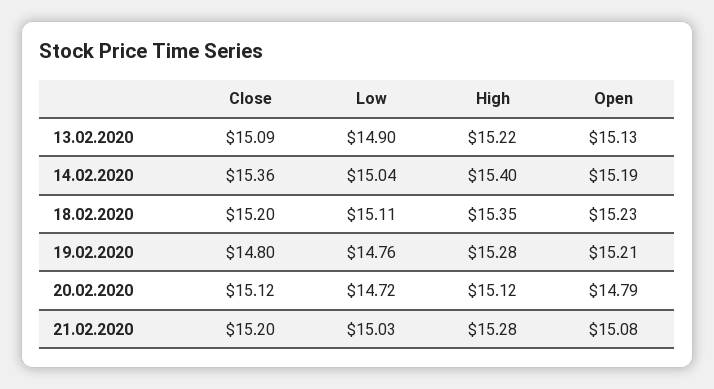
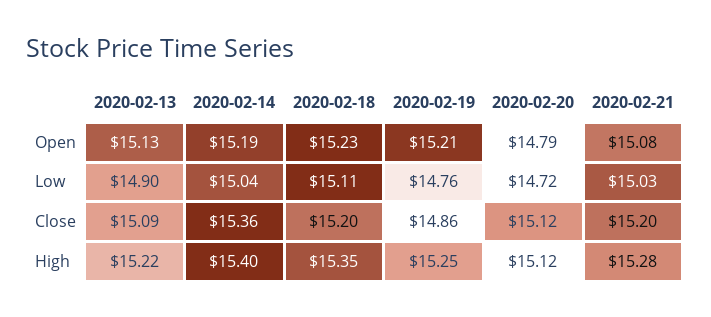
  {
    "Close": {
      "13.02.2020": 15.09,
      "14.02.2020": 15.36,
      "18.02.2020": 15.2,
-     "19.02.2020": 14.8,
+     "19.02.2020": 14.86,
      "20.02.2020": 15.12,
      "21.02.2020": 15.2
    },
    "Low": {
      "13.02.2020": 14.9,
      "14.02.2020": 15.04,
      "18.02.2020": 15.11,
      "19.02.2020": 14.76,
      "20.02.2020": 14.72,
      "21.02.2020": 15.03
    },
    "High": {
      "13.02.2020": 15.22,
      "14.02.2020": 15.4,
      "18.02.2020": 15.35,
-     "19.02.2020": 15.28,
+     "19.02.2020": 15.25,
      "20.02.2020": 15.12,
      "21.02.2020": 15.28
    },
    "Open": {
      "13.02.2020": 15.13,
      "14.02.2020": 15.19,
      "18.02.2020": 15.23,
      "19.02.2020": 15.21,
      "20.02.2020": 14.79,
      "21.02.2020": 15.08
    }
  }

